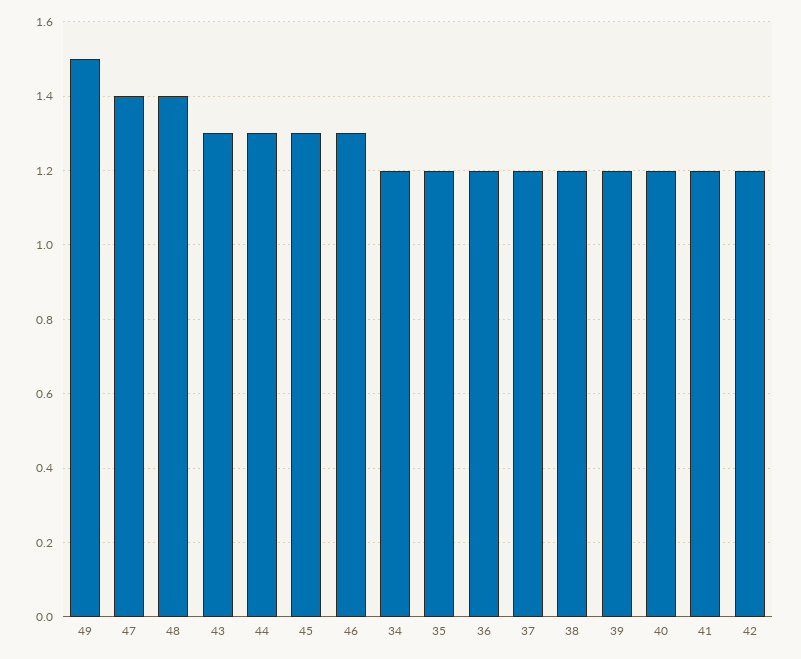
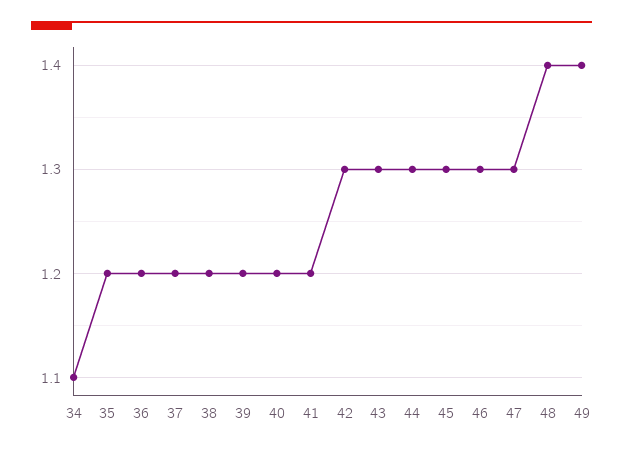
  {
-   "49": 1.5,
+   "49": 1.4,
-   "47": 1.4,
+   "47": 1.3,
    "48": 1.4,
    "43": 1.3,
    "44": 1.3,
    "45": 1.3,
    "46": 1.3,
-   "34": 1.2,
+   "34": 1.1,
    "35": 1.2,
    "36": 1.2,
    "37": 1.2,
    "38": 1.2,
    "39": 1.2,
    "40": 1.2,
    "41": 1.2,
-   "42": 1.2
+   "42": 1.3
  }

